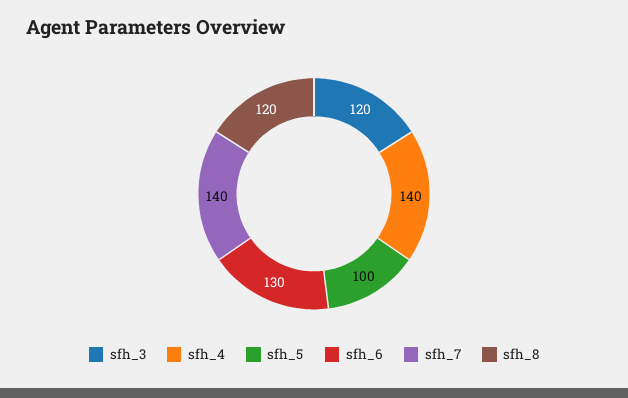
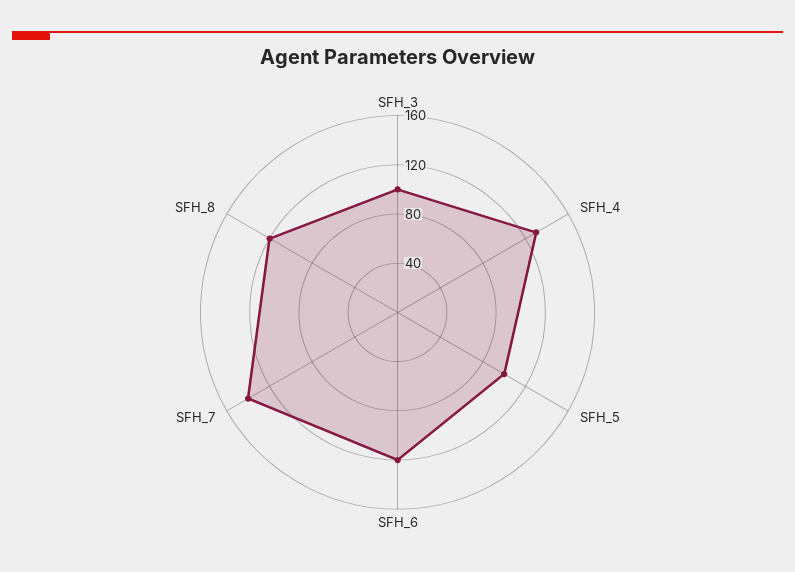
  {
-   "sfh_3": 120,
+   "sfh_3": 100,
-   "sfh_4": 140,
+   "sfh_4": 130,
    "sfh_5": 100,
-   "sfh_6": 130,
+   "sfh_6": 120,
    "sfh_7": 140,
    "sfh_8": 120
  }

